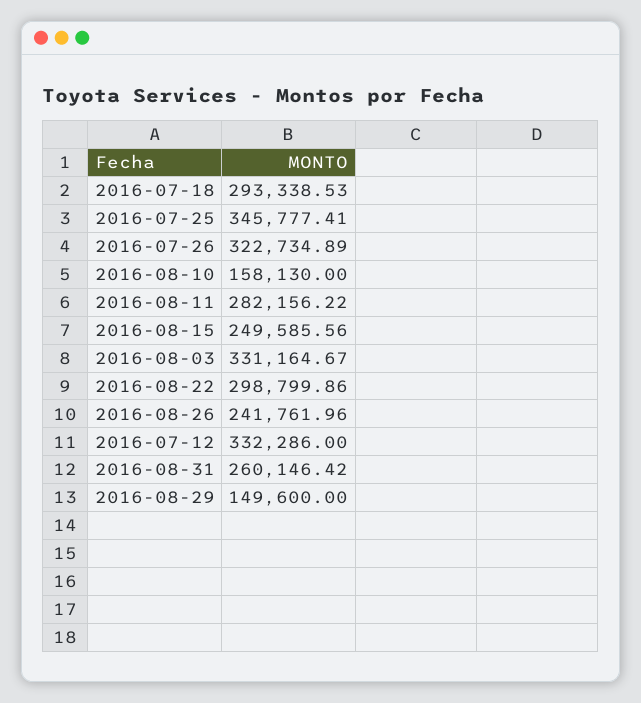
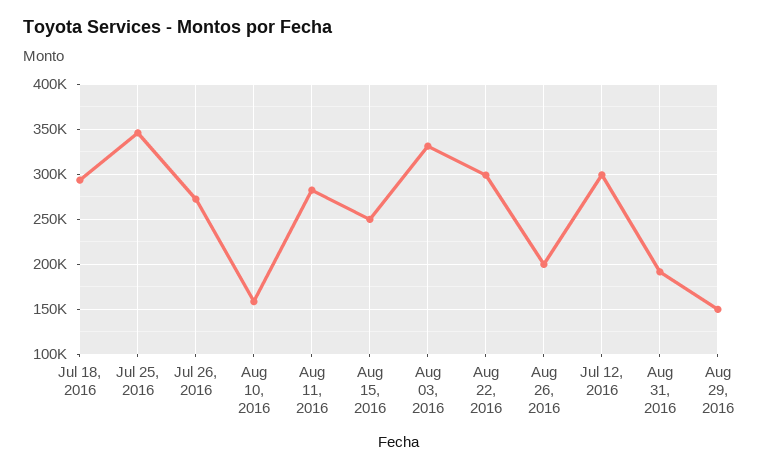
  {
    "2016-07-18": 293338.53,
    "2016-07-25": 345777.41,
-   "2016-07-26": 322734.89,
+   "2016-07-26": 270000,
    "2016-08-10": 158130,
    "2016-08-11": 282156.22,
    "2016-08-15": 249585.56,
    "2016-08-03": 331164.67,
    "2016-08-22": 298799.86,
-   "2016-08-26": 241761.96,
+   "2016-08-26": 200000,
-   "2016-07-12": 332286,
+   "2016-07-12": 300000,
-   "2016-08-31": 260146.42,
+   "2016-08-31": 190000,
    "2016-08-29": 149600
  }

